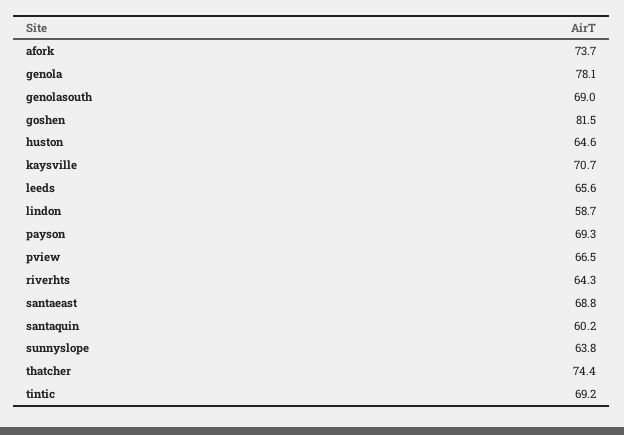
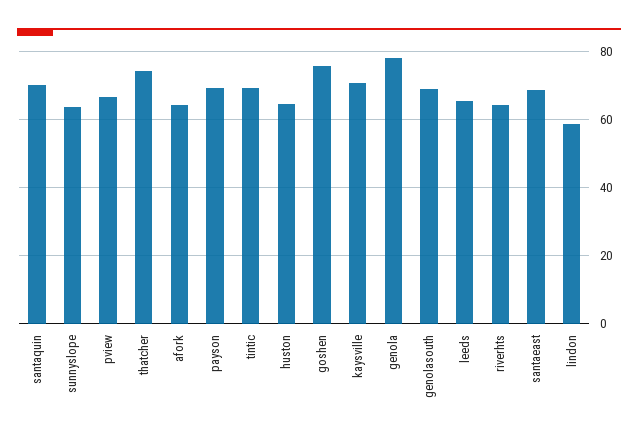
  {
-   "afork": 73.7,
+   "afork": 64,
    "genola": 78.1,
    "genolasouth": 69,
-   "goshen": 81.5,
+   "goshen": 76,
    "huston": 64.6,
    "kaysville": 70.7,
    "leeds": 65.6,
    "lindon": 58.7,
    "payson": 69.3,
    "pview": 66.5,
    "riverhts": 64.3,
    "santaeast": 68.8,
-   "santaquin": 60.2,
+   "santaquin": 70,
    "sunnyslope": 63.8,
    "thatcher": 74.4,
    "tintic": 69.2
  }

